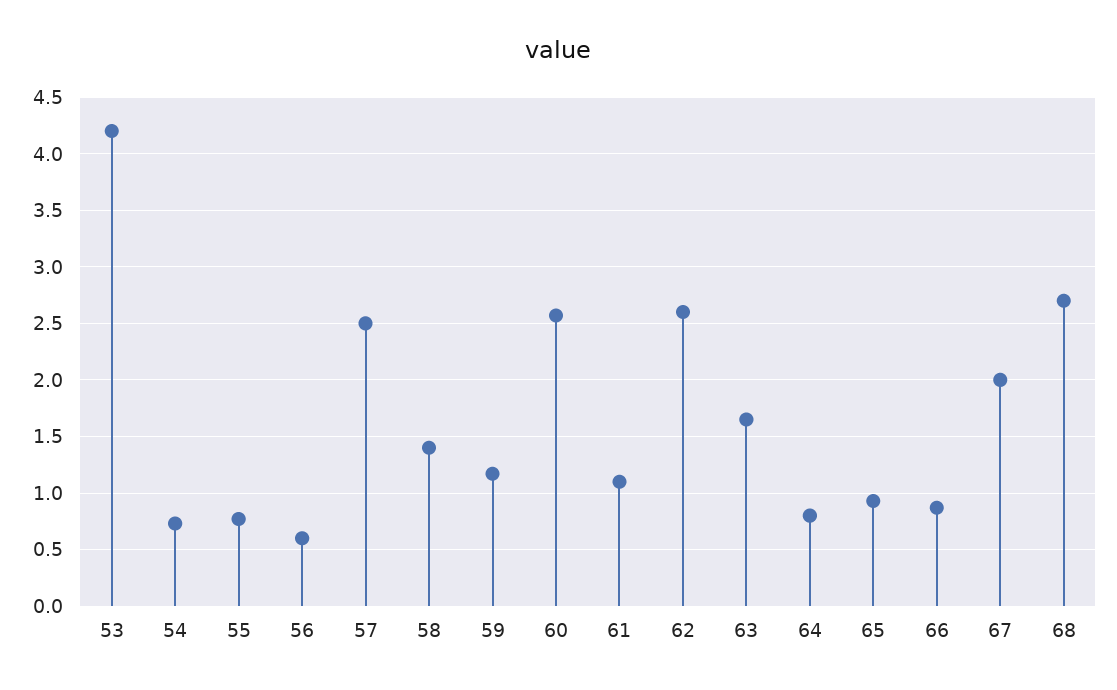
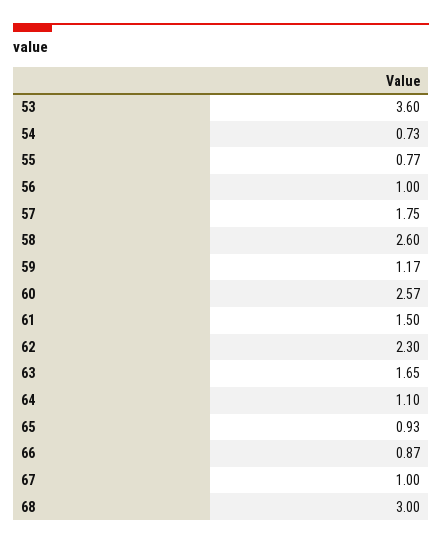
  {
-   "53": 4.2,
+   "53": 3.6,
    "54": 0.73,
    "55": 0.77,
-   "56": 0.6,
+   "56": 1,
-   "57": 2.5,
+   "57": 1.75,
-   "58": 1.4,
+   "58": 2.6,
    "59": 1.17,
    "60": 2.57,
-   "61": 1.1,
+   "61": 1.5,
-   "62": 2.6,
+   "62": 2.3,
    "63": 1.65,
-   "64": 0.8,
+   "64": 1.1,
    "65": 0.93,
    "66": 0.87,
-   "67": 2,
+   "67": 1,
-   "68": 2.7
+   "68": 3
  }

